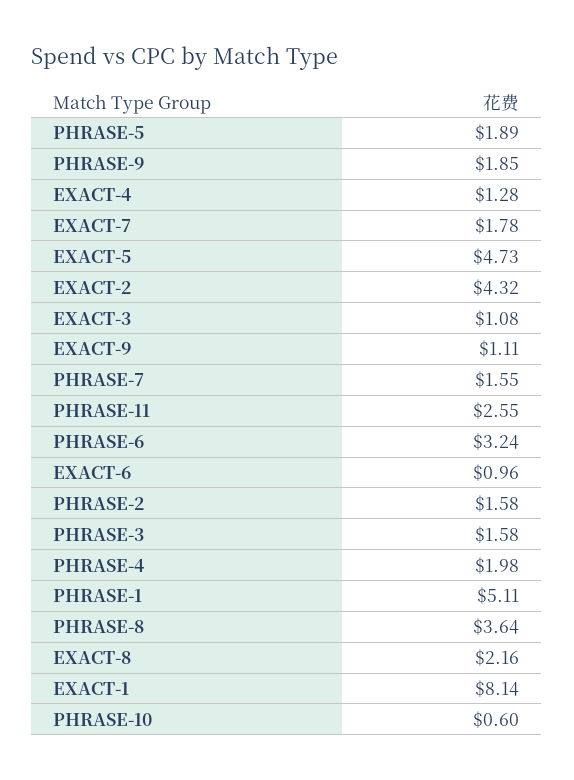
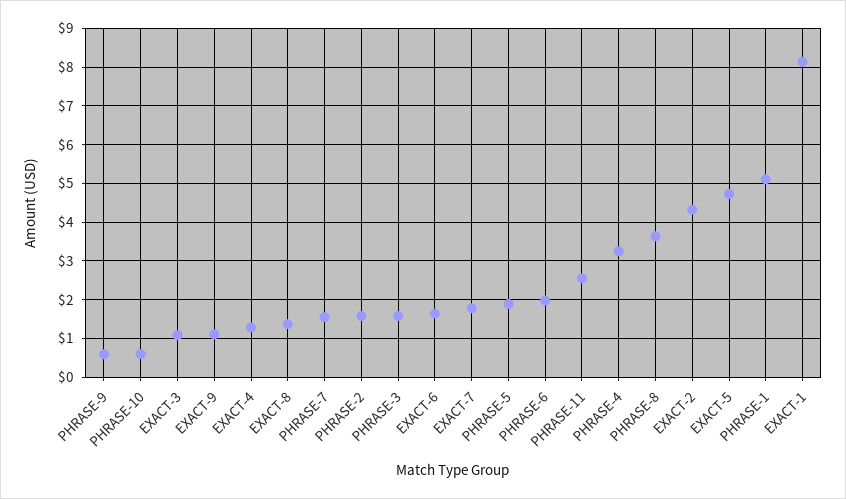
  {
    "PHRASE-5": 1.89,
-   "PHRASE-9": 1.85,
+   "PHRASE-9": 0.6,
    "EXACT-4": 1.28,
    "EXACT-7": 1.78,
    "EXACT-5": 4.73,
    "EXACT-2": 4.32,
    "EXACT-3": 1.08,
    "EXACT-9": 1.11,
    "PHRASE-7": 1.55,
    "PHRASE-11": 2.55,
-   "PHRASE-6": 3.24,
+   "PHRASE-6": 2,
-   "EXACT-6": 0.96,
+   "EXACT-6": 1.6,
    "PHRASE-2": 1.58,
    "PHRASE-3": 1.58,
-   "PHRASE-4": 1.98,
+   "PHRASE-4": 3.2,
    "PHRASE-1": 5.11,
    "PHRASE-8": 3.64,
-   "EXACT-8": 2.16,
+   "EXACT-8": 1.4,
    "EXACT-1": 8.14,
    "PHRASE-10": 0.6
  }

